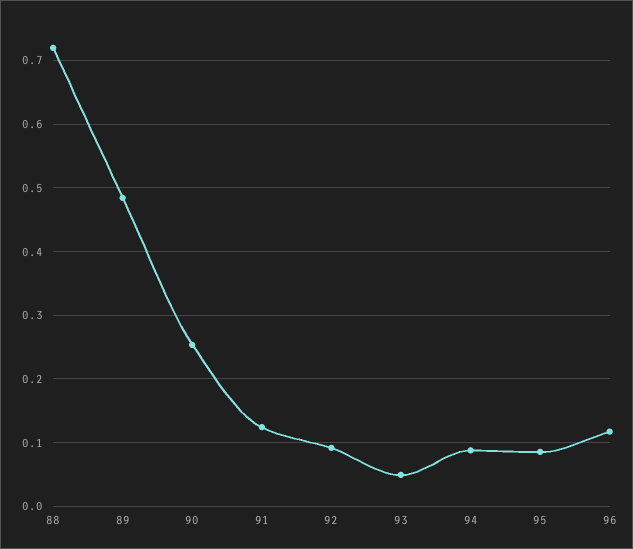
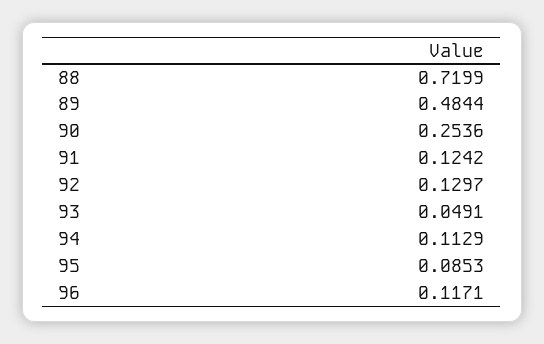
  {
    "88": 0.7199,
    "89": 0.4844,
    "90": 0.2536,
    "91": 0.1242,
-   "92": 0.09,
+   "92": 0.1297,
    "93": 0.0491,
-   "94": 0.09,
+   "94": 0.1129,
    "95": 0.0853,
    "96": 0.1171
  }

